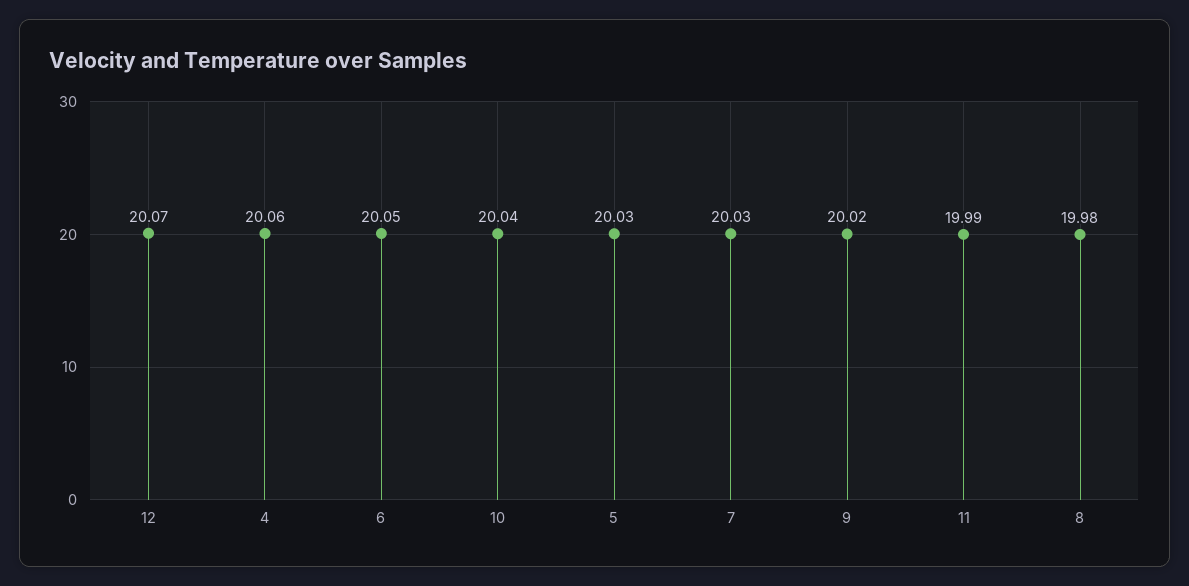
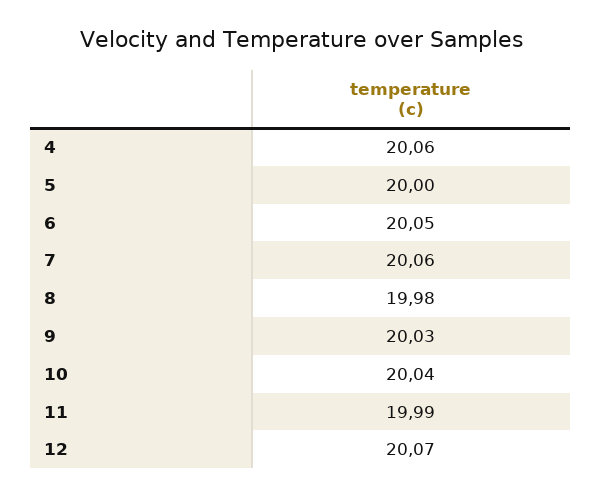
  {
    "12": 20.07,
    "4": 20.06,
    "6": 20.05,
    "10": 20.04,
-   "5": 20.03,
+   "5": 20,
-   "7": 20.03,
+   "7": 20.06,
-   "9": 20.02,
+   "9": 20.03,
    "11": 19.99,
    "8": 19.98
  }

